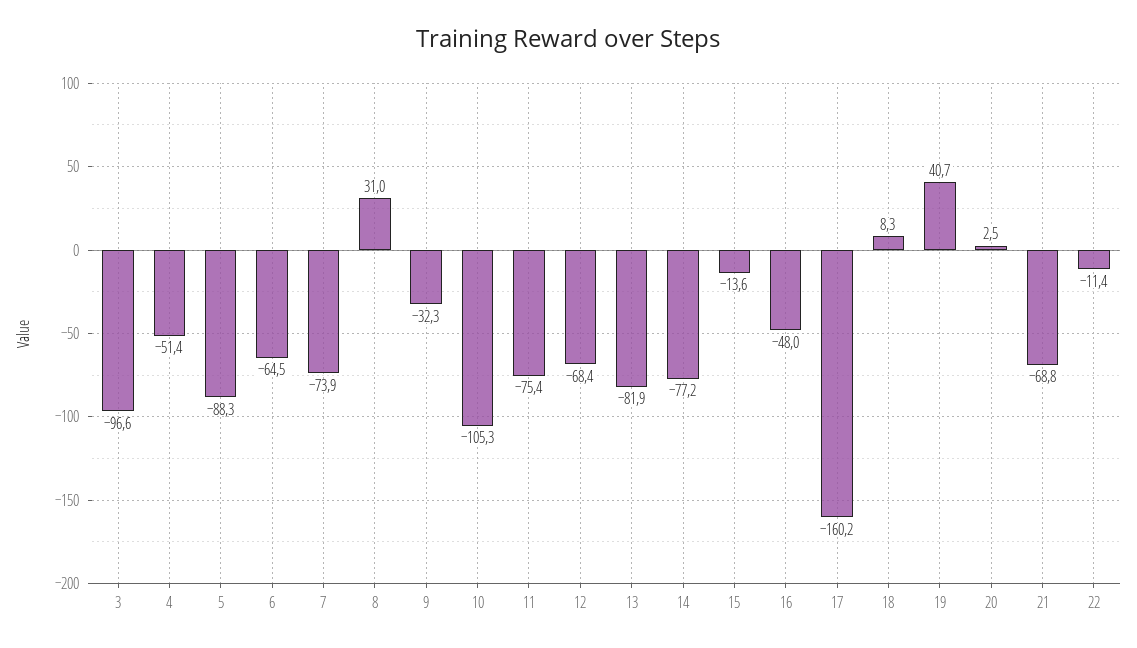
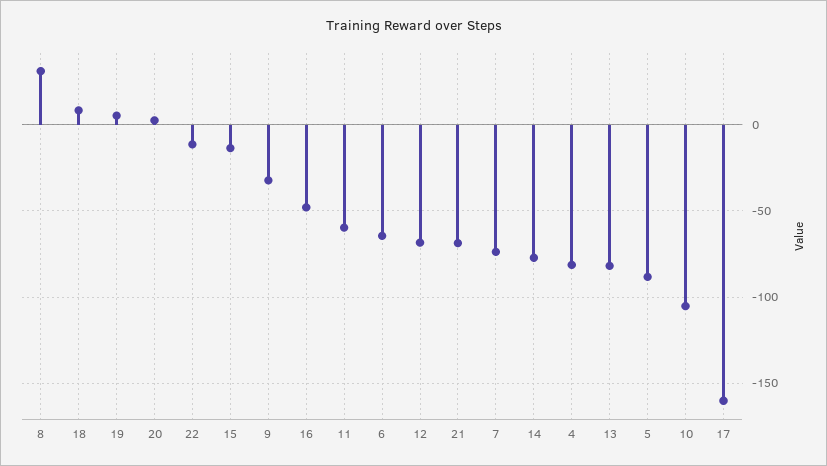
  {
-   "3": -96.6,
-   "4": -51.4,
+   "4": -80,
    "5": -88.3,
    "6": -64.5,
    "7": -73.9,
    "8": 31,
    "9": -32.3,
    "10": -105.3,
-   "11": -75.4,
+   "11": -60,
    "12": -68.4,
    "13": -81.9,
    "14": -77.2,
    "15": -13.6,
    "16": -48,
    "17": -160.2,
    "18": 8.3,
-   "19": 40.7,
+   "19": 5,
    "20": 2.5,
    "21": -68.8,
    "22": -11.4
  }

